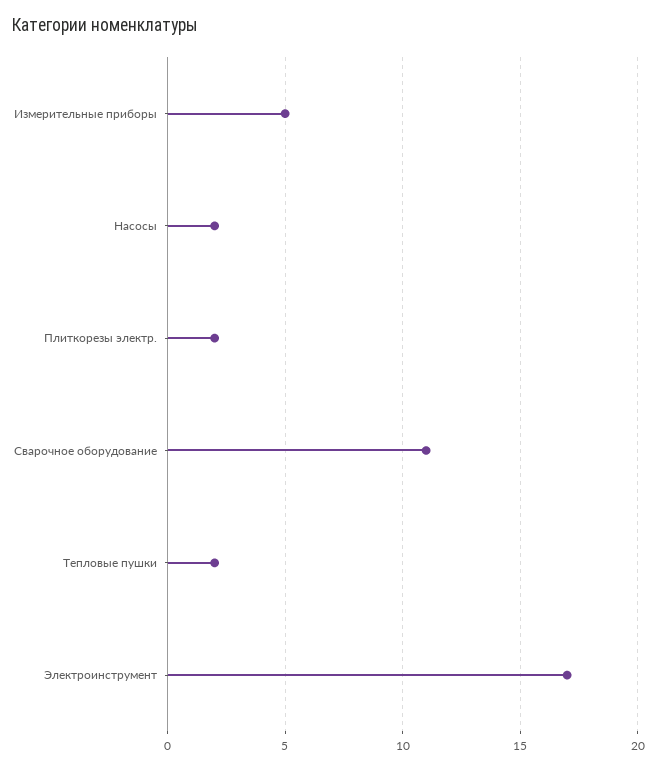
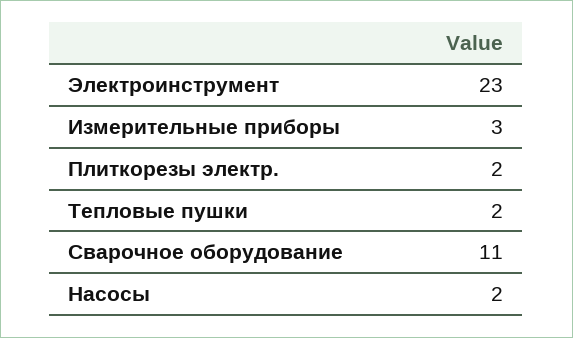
  {
-   "Измерительные приборы": 5,
+   "Измерительные приборы": 3,
    "Насосы": 2,
    "Плиткорезы электр.": 2,
    "Сварочное оборудование": 11,
    "Тепловые пушки": 2,
-   "Электроинструмент": 17
+   "Электроинструмент": 23
  }

